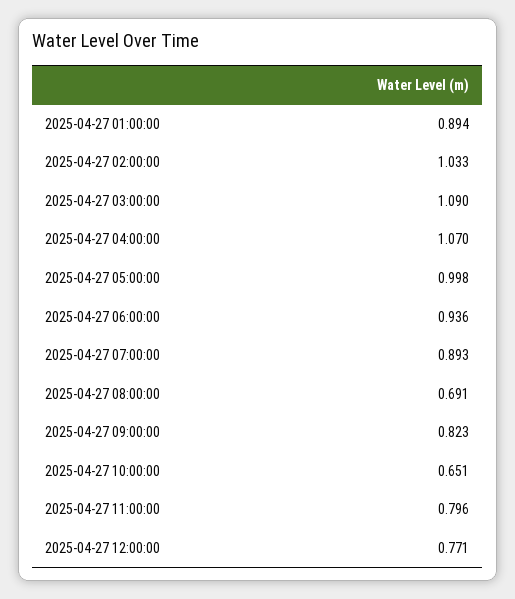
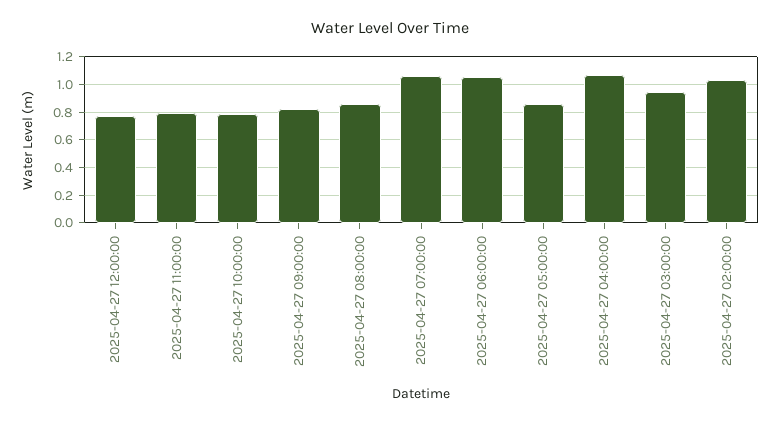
  {
-   "2025-04-27 01:00:00": 0.894,
    "2025-04-27 02:00:00": 1.033,
-   "2025-04-27 03:00:00": 1.09,
+   "2025-04-27 03:00:00": 0.95,
    "2025-04-27 04:00:00": 1.07,
-   "2025-04-27 05:00:00": 0.998,
+   "2025-04-27 05:00:00": 0.85,
-   "2025-04-27 06:00:00": 0.936,
+   "2025-04-27 06:00:00": 1.05,
-   "2025-04-27 07:00:00": 0.893,
+   "2025-04-27 07:00:00": 1.05,
-   "2025-04-27 08:00:00": 0.691,
+   "2025-04-27 08:00:00": 0.85,
    "2025-04-27 09:00:00": 0.823,
-   "2025-04-27 10:00:00": 0.651,
+   "2025-04-27 10:00:00": 0.8,
    "2025-04-27 11:00:00": 0.796,
    "2025-04-27 12:00:00": 0.771
  }

